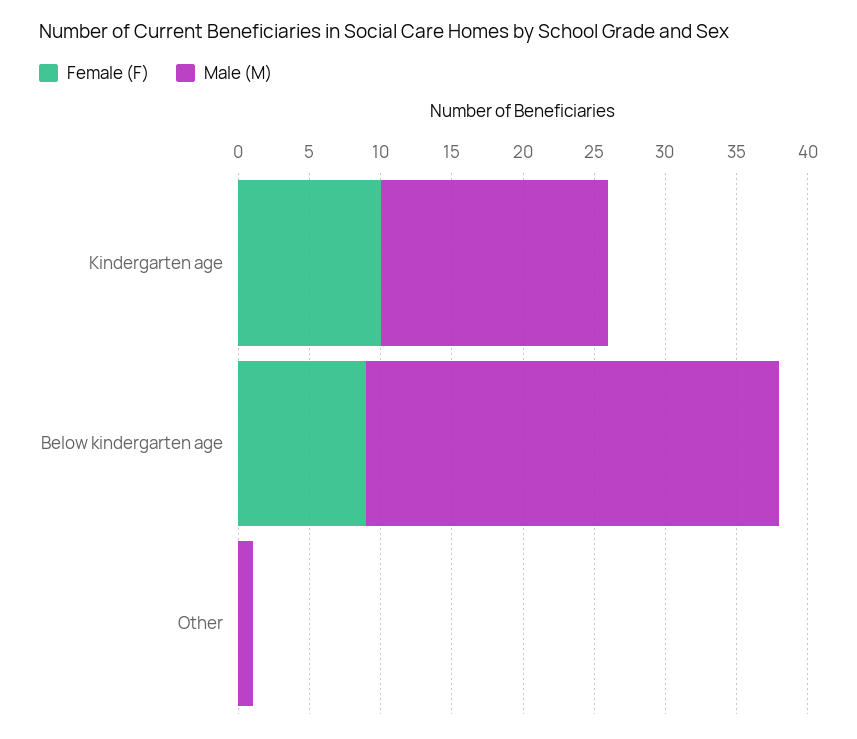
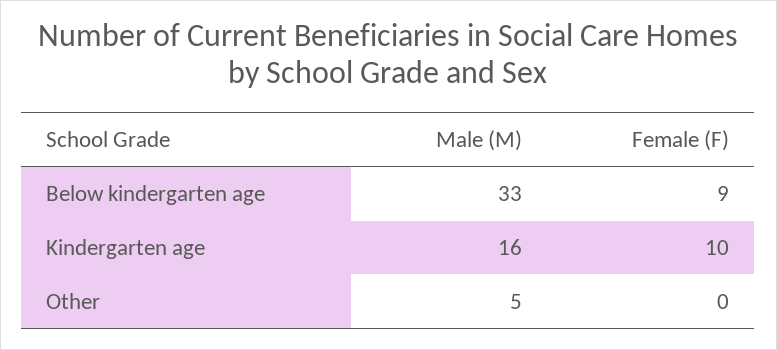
  {
    "Female (F)": {
      "Kindergarten age": 10,
      "Below kindergarten age": 9,
      "Other": 0
    },
    "Male (M)": {
      "Kindergarten age": 16,
-     "Below kindergarten age": 29,
+     "Below kindergarten age": 33,
-     "Other": 1
+     "Other": 5
    }
  }

